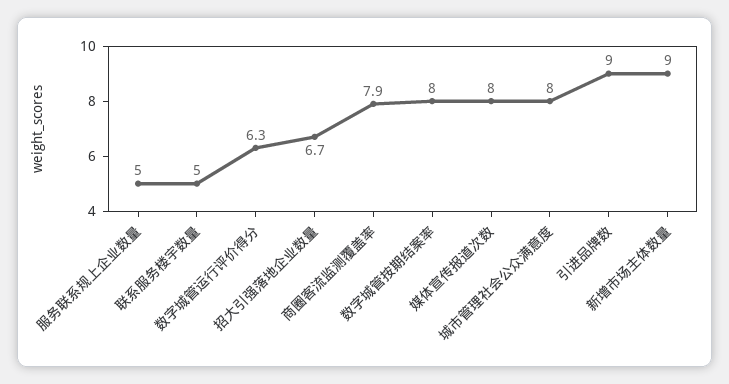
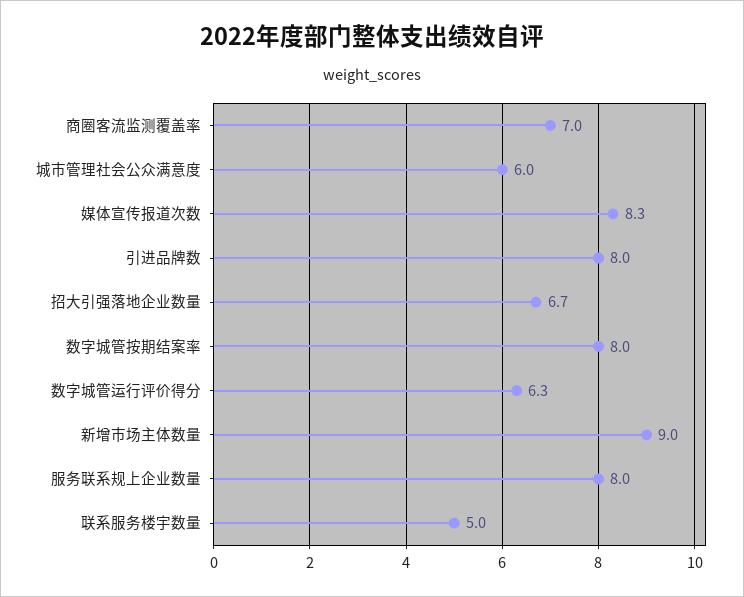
  {
-   "服务联系规上企业数量": 5,
+   "服务联系规上企业数量": 8,
    "联系服务楼宇数量": 5,
    "数字城管运行评价得分": 6.3,
    "招大引强落地企业数量": 6.7,
-   "商圈客流监测覆盖率": 7.9,
+   "商圈客流监测覆盖率": 7,
    "数字城管按期结案率": 8,
-   "媒体宣传报道次数": 8,
+   "媒体宣传报道次数": 8.3,
-   "城市管理社会公众满意度": 8,
+   "城市管理社会公众满意度": 6,
-   "引进品牌数": 9,
+   "引进品牌数": 8,
    "新增市场主体数量": 9
  }

